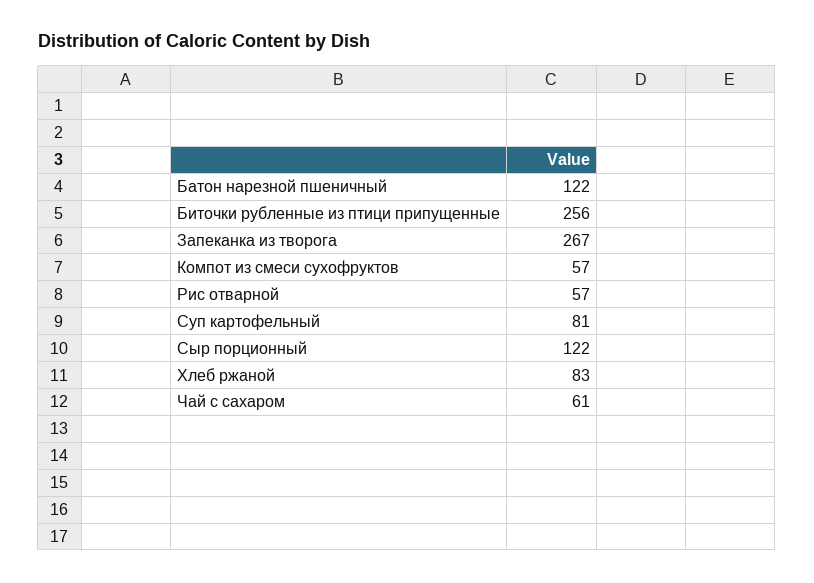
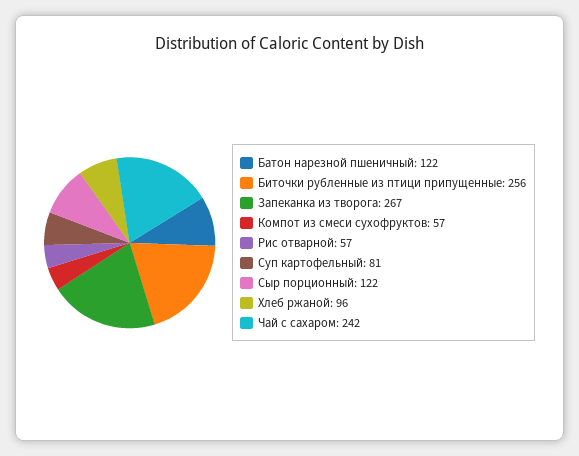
  {
    "Батон нарезной пшеничный": 122,
    "Биточки рубленные из птици припущенные": 256,
    "Запеканка из творога": 267,
    "Компот из смеси сухофруктов": 57,
    "Рис отварной": 57,
    "Суп картофельный": 81,
    "Сыр порционный": 122,
-   "Хлеб ржаной": 83,
+   "Хлеб ржаной": 96,
-   "Чай с сахаром": 61
+   "Чай с сахаром": 242
  }

